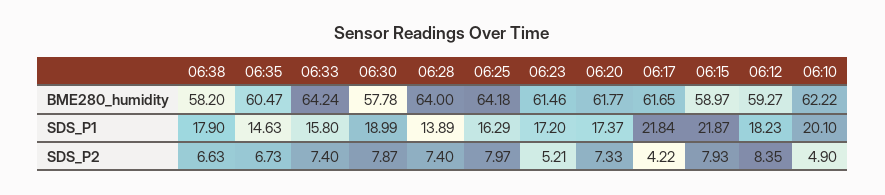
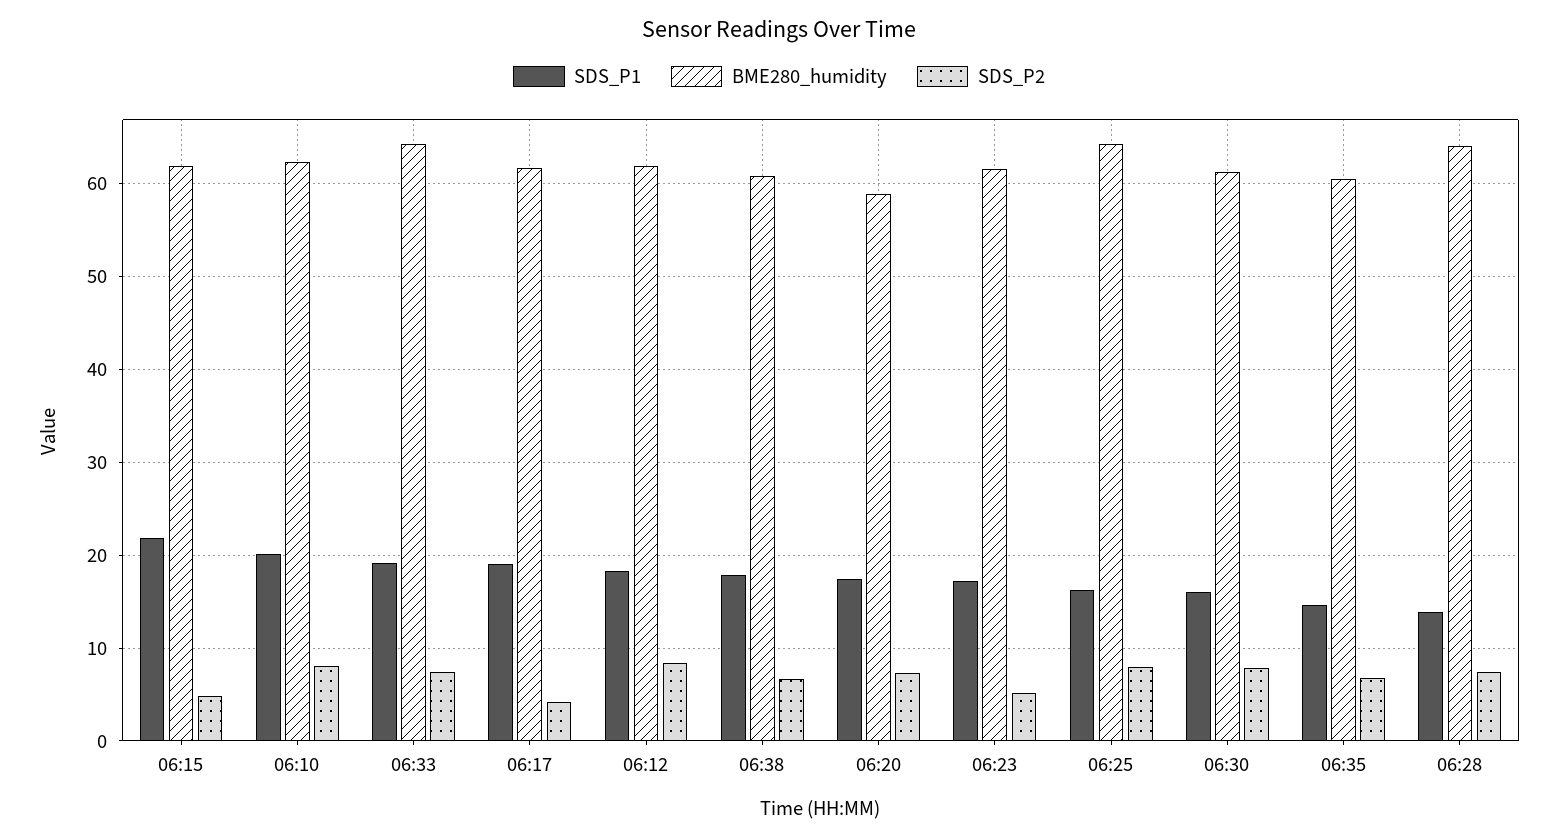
  {
    "BME280_humidity": {
-     "06:38": 58.2,
+     "06:38": 61,
      "06:35": 60.47,
      "06:33": 64.24,
-     "06:30": 57.78,
+     "06:30": 61,
      "06:28": 64,
      "06:25": 64.18,
      "06:23": 61.46,
-     "06:20": 61.77,
+     "06:20": 59,
      "06:17": 61.65,
-     "06:15": 58.97,
+     "06:15": 62,
-     "06:12": 59.27,
+     "06:12": 62,
      "06:10": 62.22
    },
    "SDS_P1": {
      "06:38": 17.9,
      "06:35": 14.63,
-     "06:33": 15.8,
+     "06:33": 19,
-     "06:30": 18.99,
+     "06:30": 16,
      "06:28": 13.89,
      "06:25": 16.29,
      "06:23": 17.2,
      "06:20": 17.37,
-     "06:17": 21.84,
+     "06:17": 19,
      "06:15": 21.87,
      "06:12": 18.23,
      "06:10": 20.1
    },
    "SDS_P2": {
      "06:38": 6.63,
      "06:35": 6.73,
      "06:33": 7.4,
      "06:30": 7.87,
      "06:28": 7.4,
      "06:25": 7.97,
      "06:23": 5.21,
      "06:20": 7.33,
      "06:17": 4.22,
-     "06:15": 7.93,
+     "06:15": 5,
      "06:12": 8.35,
-     "06:10": 4.9
+     "06:10": 8
    }
  }

